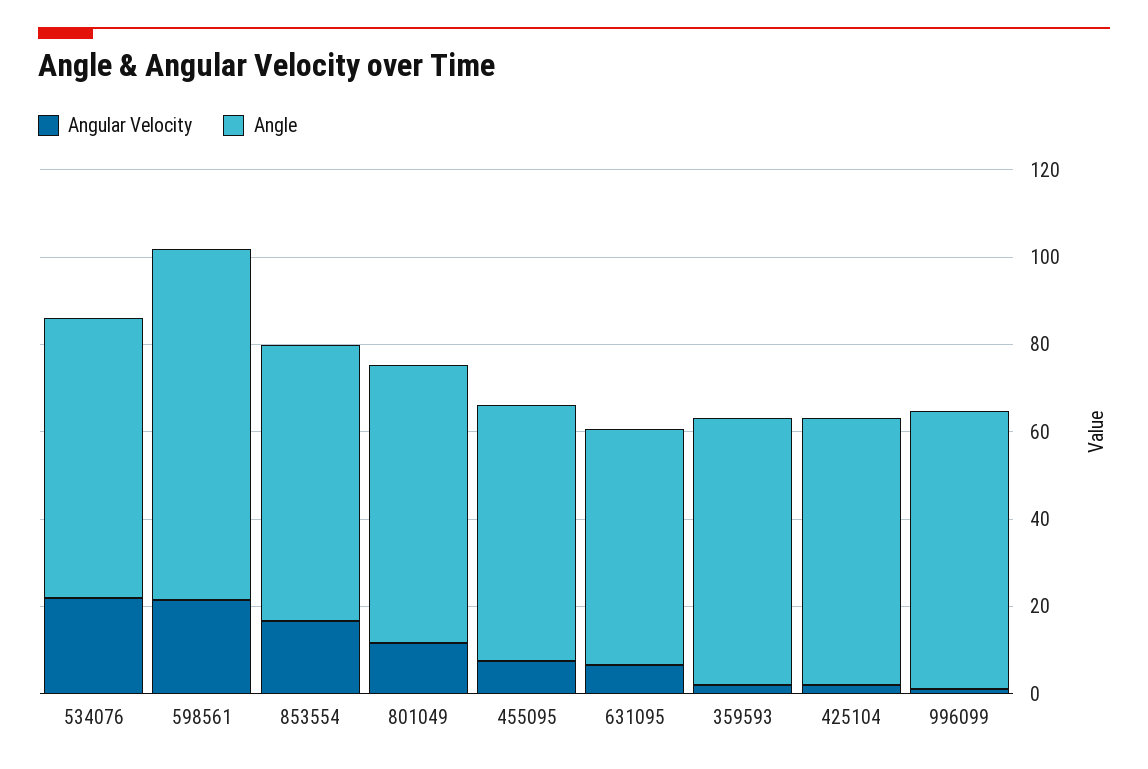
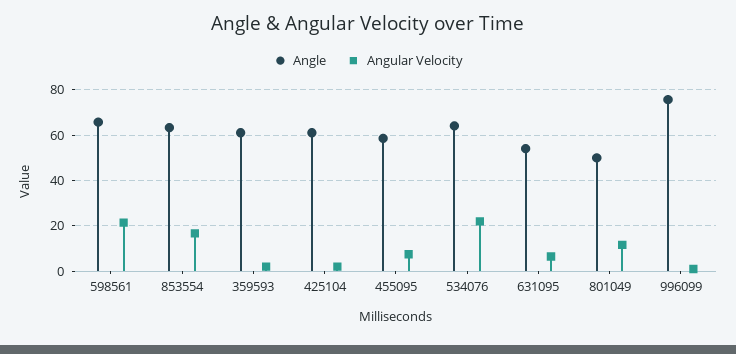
  {
    "Angular Velocity": {
      "534076": 20,
      "598561": 20,
      "853554": 15,
      "801049": 10,
      "455095": 10,
      "631095": 5,
      "359593": 0,
      "425104": 0,
      "996099": 0
    },
    "Angle": {
      "534076": 65,
-     "598561": 80,
+     "598561": 65,
      "853554": 65,
-     "801049": 65,
+     "801049": 50,
      "455095": 60,
      "631095": 55,
      "359593": 60,
      "425104": 60,
-     "996099": 65
+     "996099": 75
    }
  }

